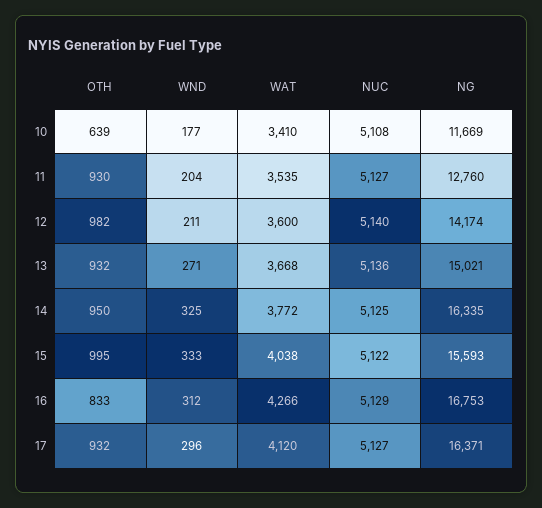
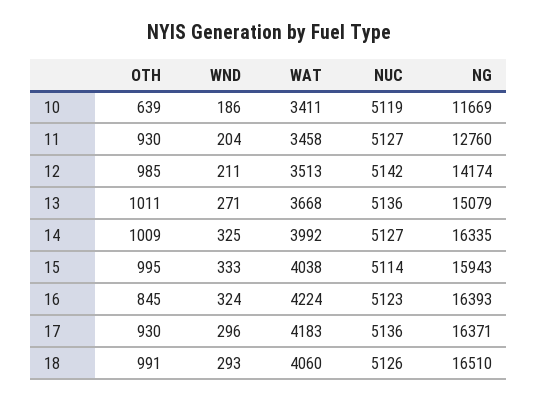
  {
    "OTH": {
      "10": 639,
      "11": 930,
-     "12": 982,
+     "12": 985,
-     "13": 932,
+     "13": 1011,
-     "14": 950,
+     "14": 1009,
      "15": 995,
-     "16": 833,
+     "16": 845,
-     "17": 932
+     "17": 930,
+     "18": 991
    },
    "WND": {
-     "10": 177,
+     "10": 186,
      "11": 204,
      "12": 211,
      "13": 271,
      "14": 325,
      "15": 333,
-     "16": 312,
+     "16": 324,
-     "17": 296
+     "17": 296,
+     "18": 293
    },
    "WAT": {
-     "10": 3410,
+     "10": 3411,
-     "11": 3535,
+     "11": 3458,
-     "12": 3600,
+     "12": 3513,
      "13": 3668,
-     "14": 3772,
+     "14": 3992,
      "15": 4038,
-     "16": 4266,
+     "16": 4224,
-     "17": 4120
+     "17": 4183,
+     "18": 4060
    },
    "NUC": {
-     "10": 5108,
+     "10": 5119,
      "11": 5127,
-     "12": 5140,
+     "12": 5142,
      "13": 5136,
-     "14": 5125,
+     "14": 5127,
-     "15": 5122,
+     "15": 5114,
-     "16": 5129,
+     "16": 5123,
-     "17": 5127
+     "17": 5136,
+     "18": 5126
    },
    "NG": {
      "10": 11669,
      "11": 12760,
      "12": 14174,
-     "13": 15021,
+     "13": 15079,
      "14": 16335,
-     "15": 15593,
+     "15": 15943,
-     "16": 16753,
+     "16": 16393,
-     "17": 16371
+     "17": 16371,
+     "18": 16510
    }
  }

